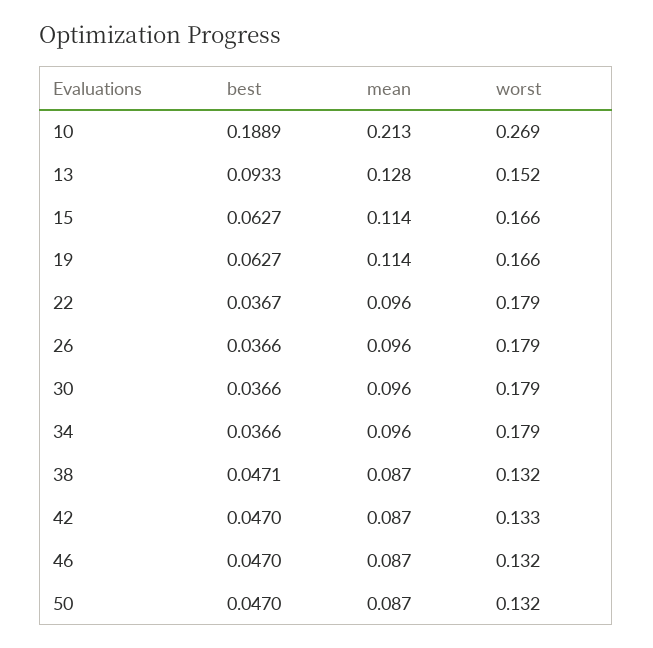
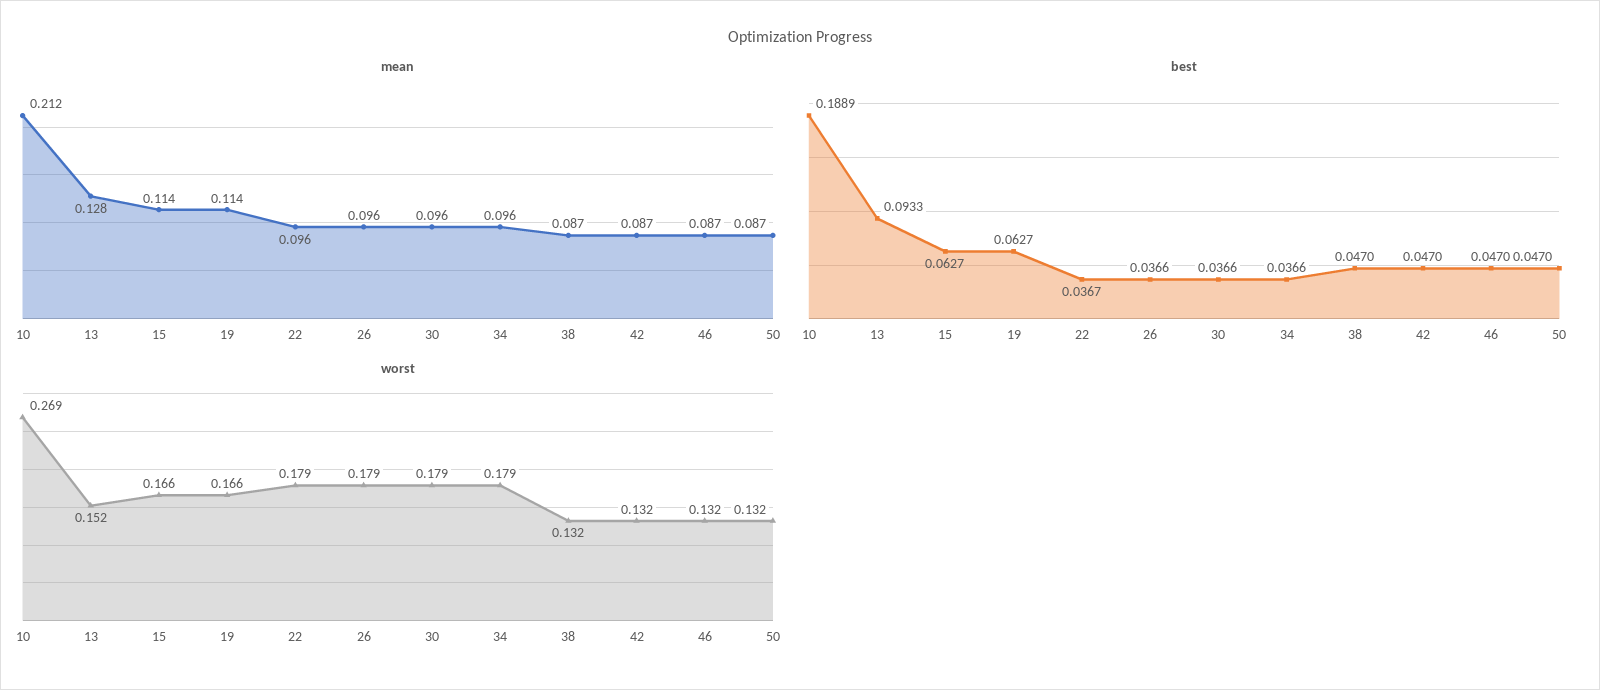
  {
    "best": {
      "10": 0.1889,
      "13": 0.0933,
      "15": 0.0627,
      "19": 0.0627,
      "22": 0.0367,
      "26": 0.0366,
      "30": 0.0366,
      "34": 0.0366,
-     "38": 0.0471,
+     "38": 0.047,
      "42": 0.047,
      "46": 0.047,
      "50": 0.047
    },
    "mean": {
-     "10": 0.213,
+     "10": 0.212,
      "13": 0.128,
      "15": 0.114,
      "19": 0.114,
      "22": 0.096,
      "26": 0.096,
      "30": 0.096,
      "34": 0.096,
      "38": 0.087,
      "42": 0.087,
      "46": 0.087,
      "50": 0.087
    },
    "worst": {
      "10": 0.269,
      "13": 0.152,
      "15": 0.166,
      "19": 0.166,
      "22": 0.179,
      "26": 0.179,
      "30": 0.179,
      "34": 0.179,
      "38": 0.132,
-     "42": 0.133,
+     "42": 0.132,
      "46": 0.132,
      "50": 0.132
    }
  }

